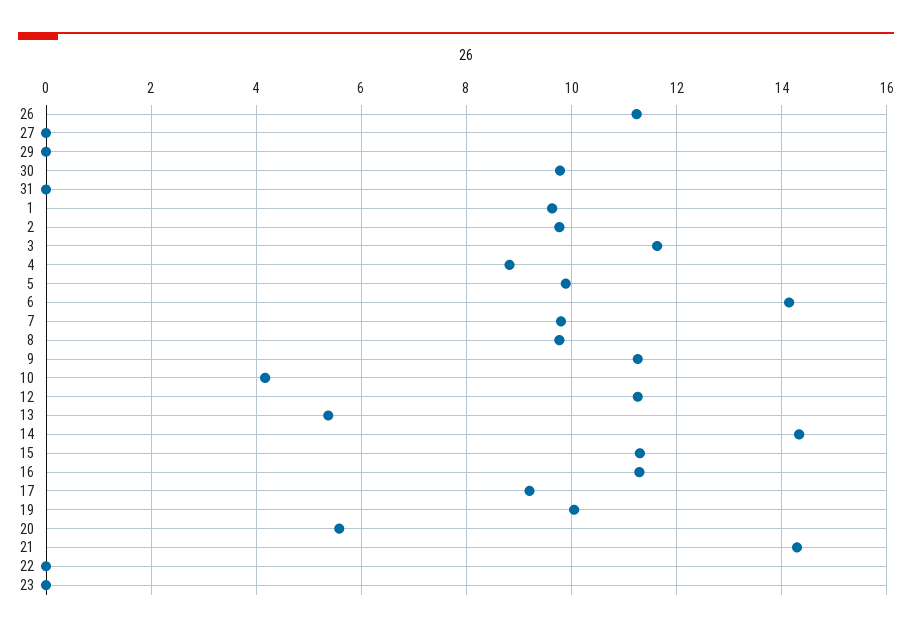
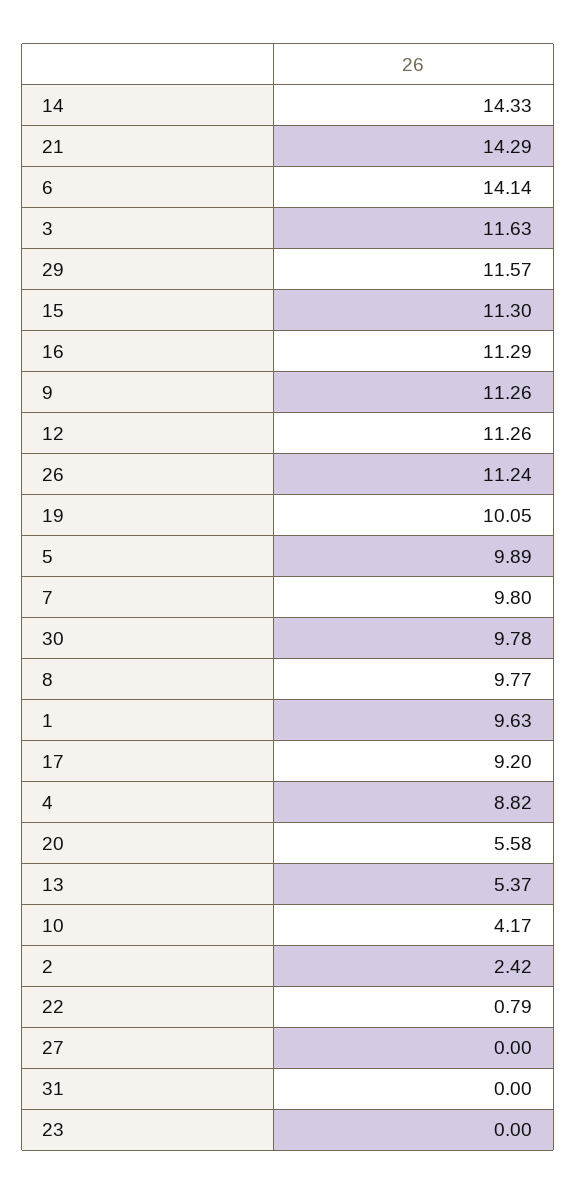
  {
    "26": 11.24,
    "27": 0,
-   "29": 0,
+   "29": 11.57,
    "30": 9.78,
    "31": 0,
    "1": 9.63,
-   "2": 9.8,
+   "2": 2.42,
    "3": 11.63,
    "4": 8.82,
    "5": 9.89,
    "6": 14.14,
    "7": 9.8,
    "8": 9.77,
    "9": 11.26,
    "10": 4.17,
    "12": 11.26,
    "13": 5.37,
    "14": 14.33,
    "15": 11.3,
    "16": 11.29,
    "17": 9.2,
    "19": 10.05,
    "20": 5.58,
    "21": 14.29,
-   "22": 0,
+   "22": 0.79,
    "23": 0
  }

